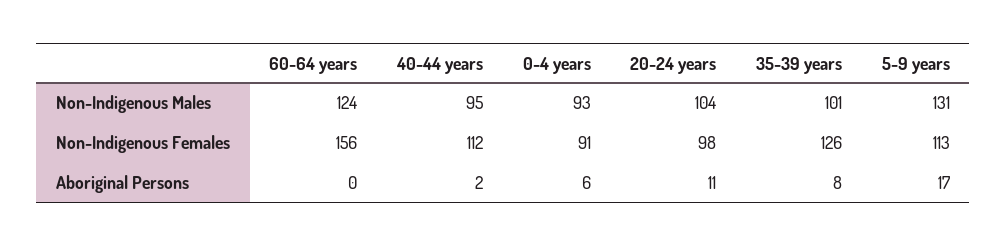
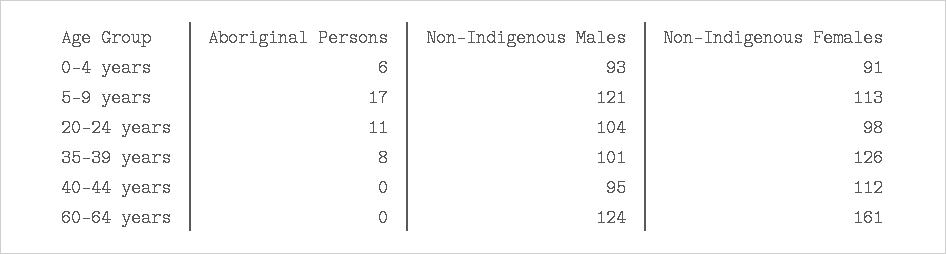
  {
    "60-64 years": {
      "Non-Indigenous Males": 124,
-     "Non-Indigenous Females": 156,
+     "Non-Indigenous Females": 161,
      "Aboriginal Persons": 0
    },
    "40-44 years": {
      "Non-Indigenous Males": 95,
      "Non-Indigenous Females": 112,
-     "Aboriginal Persons": 2
+     "Aboriginal Persons": 0
    },
    "0-4 years": {
      "Non-Indigenous Males": 93,
      "Non-Indigenous Females": 91,
      "Aboriginal Persons": 6
    },
    "20-24 years": {
      "Non-Indigenous Males": 104,
      "Non-Indigenous Females": 98,
      "Aboriginal Persons": 11
    },
    "35-39 years": {
      "Non-Indigenous Males": 101,
      "Non-Indigenous Females": 126,
      "Aboriginal Persons": 8
    },
    "5-9 years": {
-     "Non-Indigenous Males": 131,
+     "Non-Indigenous Males": 121,
      "Non-Indigenous Females": 113,
      "Aboriginal Persons": 17
    }
  }

